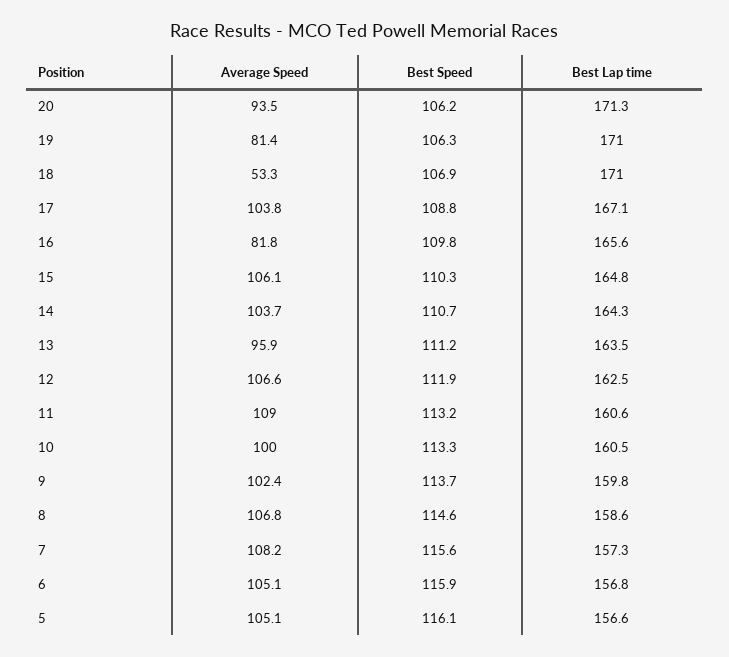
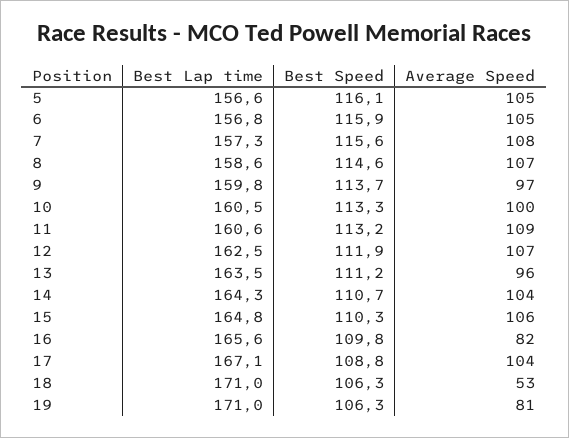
  {
    "Average Speed": {
-     "20": 93.5,
      "19": 81.4,
      "18": 53.3,
      "17": 103.8,
      "16": 81.8,
      "15": 106.1,
      "14": 103.7,
      "13": 95.9,
      "12": 106.6,
      "11": 109,
      "10": 100,
-     "9": 102.4,
+     "9": 97,
      "8": 106.8,
      "7": 108.2,
      "6": 105.1,
      "5": 105.1
    },
    "Best Speed": {
-     "20": 106.2,
      "19": 106.3,
-     "18": 106.9,
+     "18": 106.3,
      "17": 108.8,
      "16": 109.8,
      "15": 110.3,
      "14": 110.7,
      "13": 111.2,
      "12": 111.9,
      "11": 113.2,
      "10": 113.3,
      "9": 113.7,
      "8": 114.6,
      "7": 115.6,
      "6": 115.9,
      "5": 116.1
    },
    "Best Lap time": {
-     "20": 171.3,
      "19": 171,
      "18": 171,
      "17": 167.1,
      "16": 165.6,
      "15": 164.8,
      "14": 164.3,
      "13": 163.5,
      "12": 162.5,
      "11": 160.6,
      "10": 160.5,
      "9": 159.8,
      "8": 158.6,
      "7": 157.3,
      "6": 156.8,
      "5": 156.6
    }
  }

